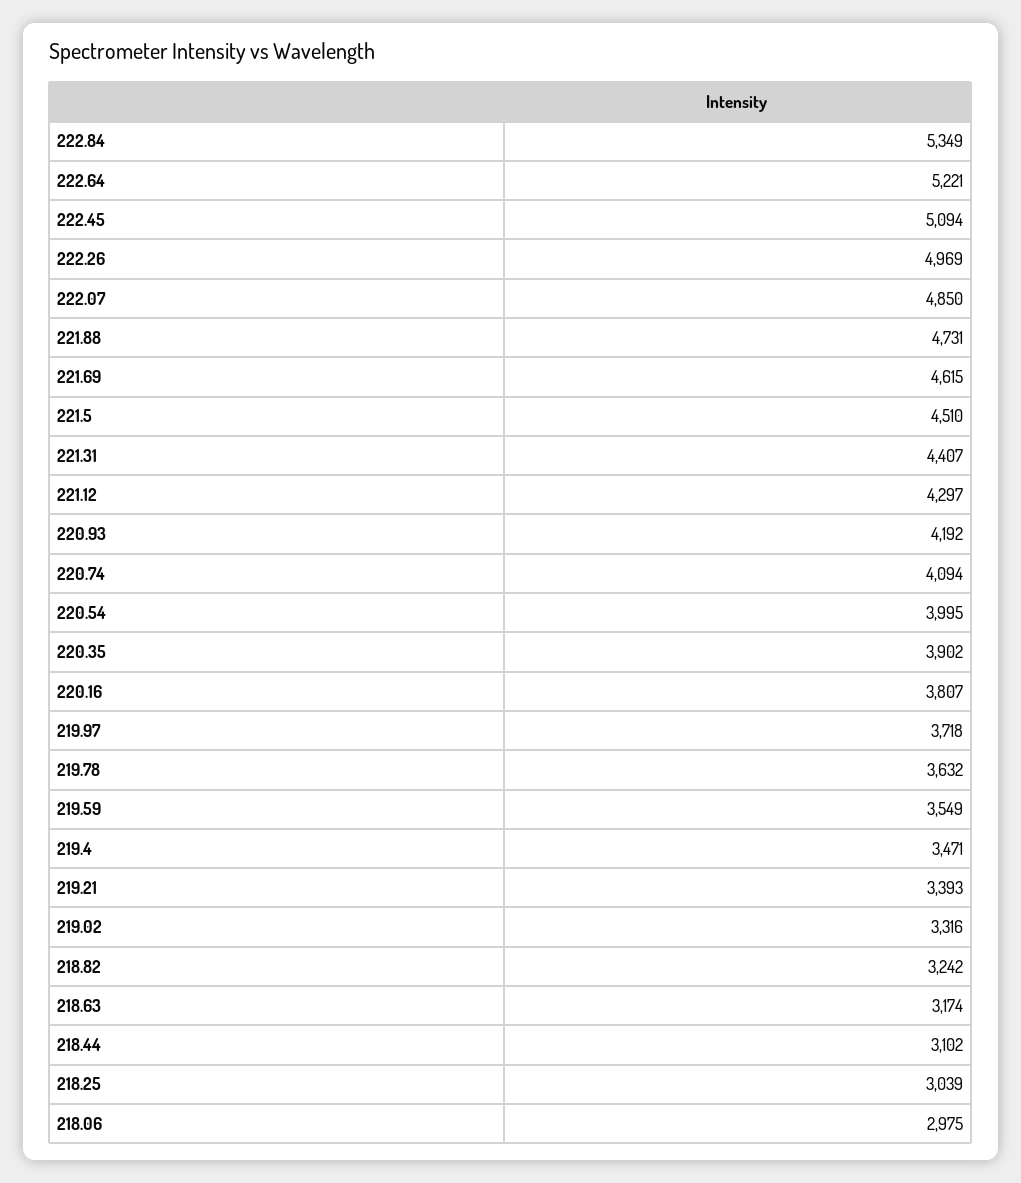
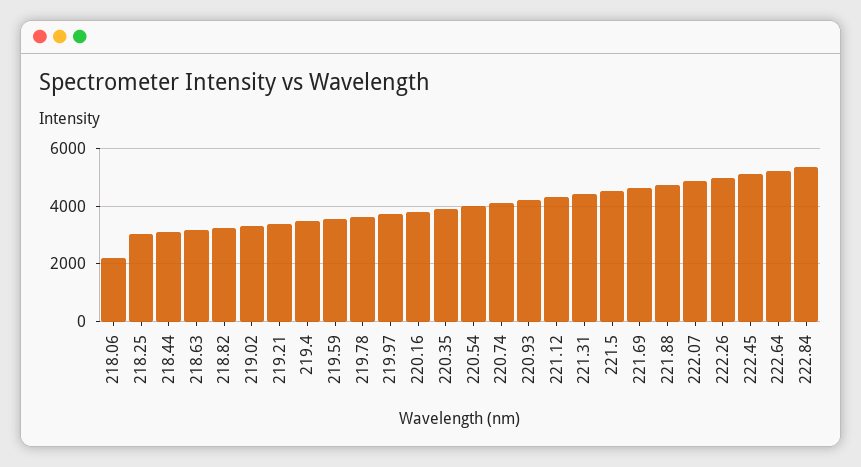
  {
    "222.84": 5349,
    "222.64": 5221,
    "222.45": 5094,
    "222.26": 4969,
    "222.07": 4850,
    "221.88": 4731,
    "221.69": 4615,
    "221.5": 4510,
    "221.31": 4407,
    "221.12": 4297,
    "220.93": 4192,
    "220.74": 4094,
    "220.54": 3995,
    "220.35": 3902,
    "220.16": 3807,
    "219.97": 3718,
    "219.78": 3632,
    "219.59": 3549,
    "219.4": 3471,
    "219.21": 3393,
    "219.02": 3316,
    "218.82": 3242,
    "218.63": 3174,
    "218.44": 3102,
    "218.25": 3039,
-   "218.06": 2975
+   "218.06": 2250
  }

